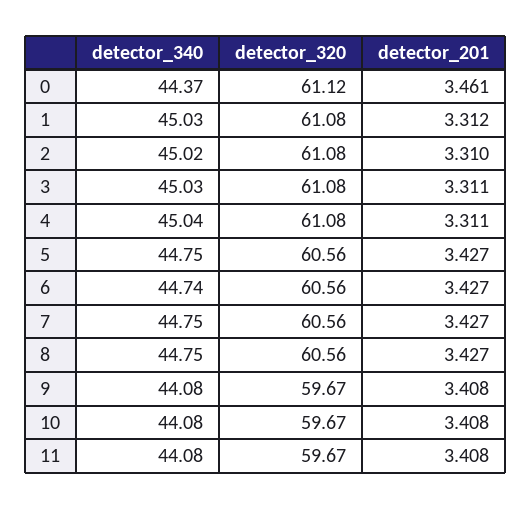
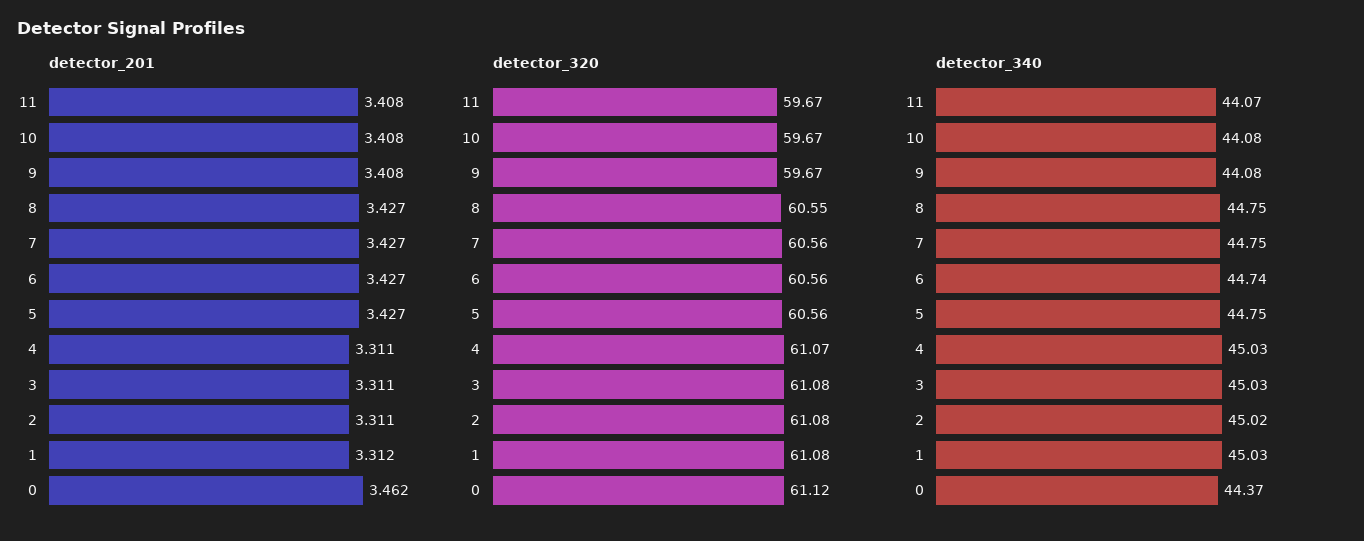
  {
    "detector_340": {
      "0": 44.37,
      "1": 45.03,
      "2": 45.02,
      "3": 45.03,
-     "4": 45.04,
+     "4": 45.03,
      "5": 44.75,
      "6": 44.74,
      "7": 44.75,
      "8": 44.75,
      "9": 44.08,
      "10": 44.08,
-     "11": 44.08
+     "11": 44.07
    },
    "detector_320": {
      "0": 61.12,
      "1": 61.08,
      "2": 61.08,
      "3": 61.08,
-     "4": 61.08,
+     "4": 61.07,
      "5": 60.56,
      "6": 60.56,
      "7": 60.56,
-     "8": 60.56,
+     "8": 60.55,
      "9": 59.67,
      "10": 59.67,
      "11": 59.67
    },
    "detector_201": {
-     "0": 3.461,
+     "0": 3.462,
      "1": 3.312,
-     "2": 3.31,
+     "2": 3.311,
      "3": 3.311,
      "4": 3.311,
      "5": 3.427,
      "6": 3.427,
      "7": 3.427,
      "8": 3.427,
      "9": 3.408,
      "10": 3.408,
      "11": 3.408
    }
  }

